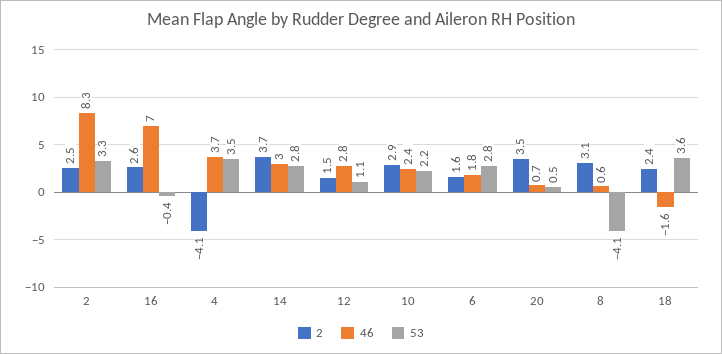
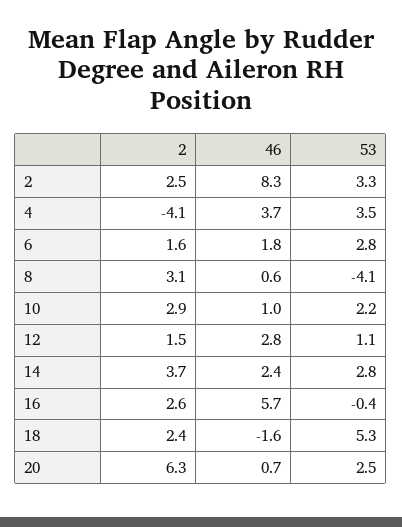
  {
    "2": {
      "2": 2.5,
      "16": 2.6,
      "4": -4.1,
      "14": 3.7,
      "12": 1.5,
      "10": 2.9,
      "6": 1.6,
-     "20": 3.5,
+     "20": 6.3,
      "8": 3.1,
      "18": 2.4
    },
    "46": {
      "2": 8.3,
-     "16": 7,
+     "16": 5.7,
      "4": 3.7,
-     "14": 3,
+     "14": 2.4,
      "12": 2.8,
-     "10": 2.4,
+     "10": 1,
      "6": 1.8,
      "20": 0.7,
      "8": 0.6,
      "18": -1.6
    },
    "53": {
      "2": 3.3,
      "16": -0.4,
      "4": 3.5,
      "14": 2.8,
      "12": 1.1,
      "10": 2.2,
      "6": 2.8,
-     "20": 0.5,
+     "20": 2.5,
      "8": -4.1,
-     "18": 3.6
+     "18": 5.3
    }
  }

